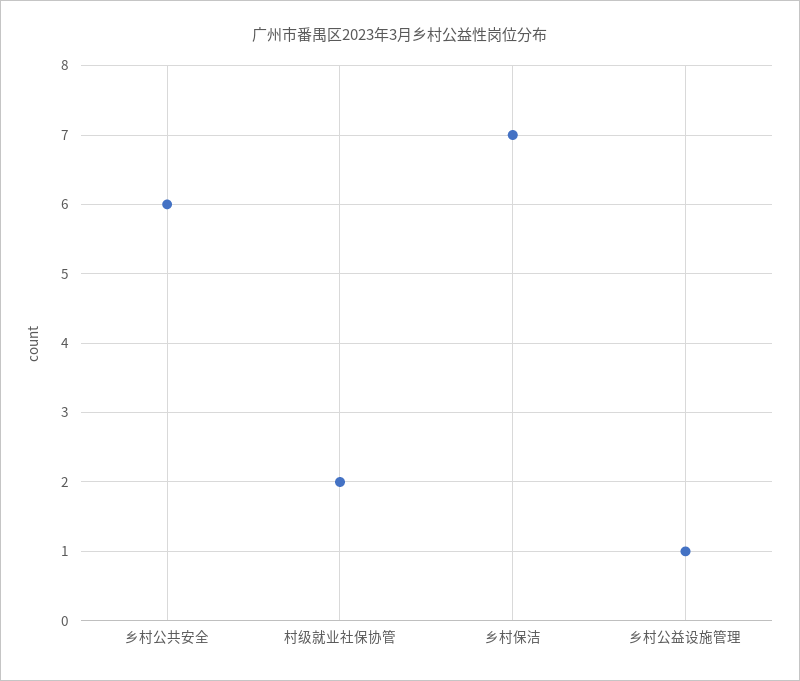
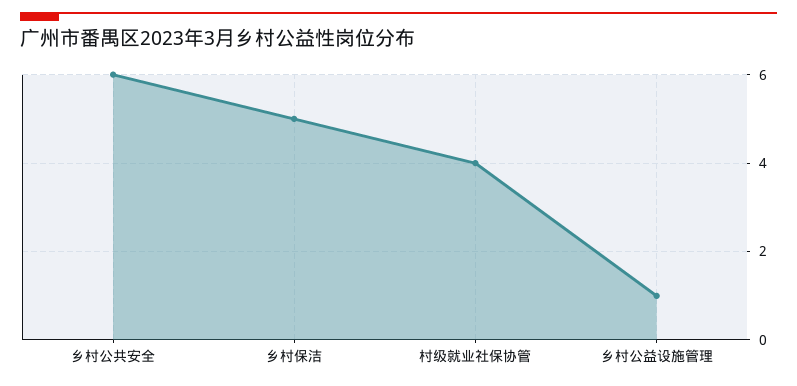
  {
    "乡村公共安全": 6,
-   "村级就业社保协管": 2,
+   "村级就业社保协管": 4,
-   "乡村保洁": 7,
+   "乡村保洁": 5,
    "乡村公益设施管理": 1
  }

